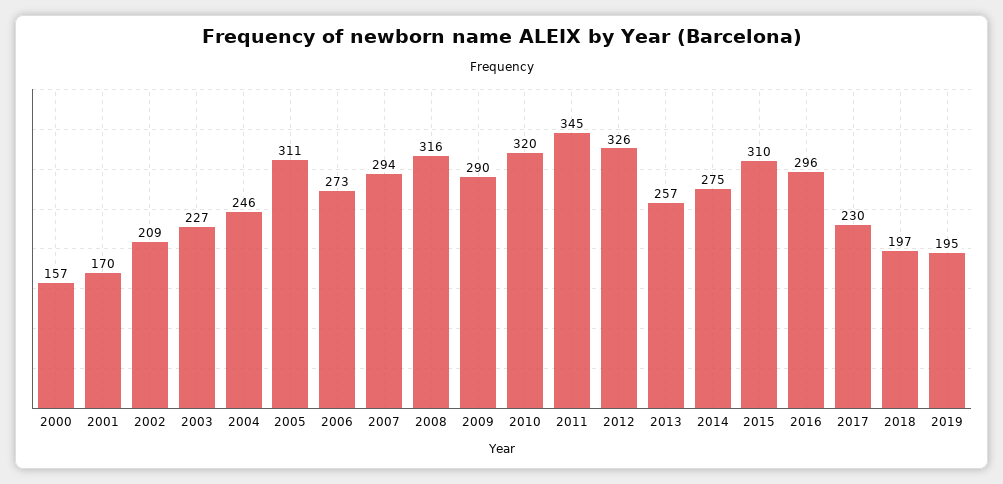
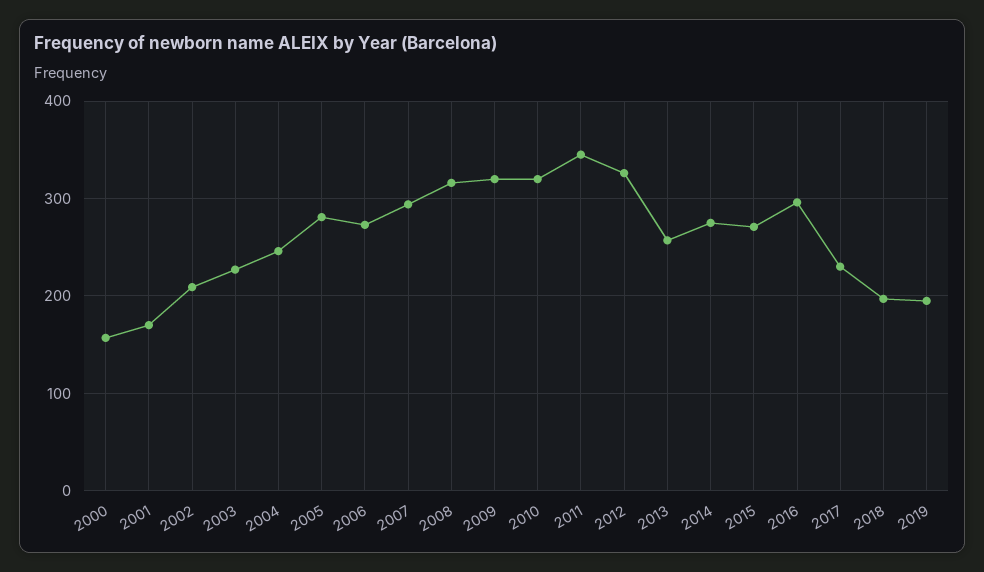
  {
    "2000": 157,
    "2001": 170,
    "2002": 209,
    "2003": 227,
    "2004": 246,
-   "2005": 311,
+   "2005": 280,
    "2006": 273,
    "2007": 294,
    "2008": 316,
-   "2009": 290,
+   "2009": 320,
    "2010": 320,
    "2011": 345,
    "2012": 326,
    "2013": 257,
    "2014": 275,
-   "2015": 310,
+   "2015": 270,
    "2016": 296,
    "2017": 230,
    "2018": 197,
    "2019": 195
  }

